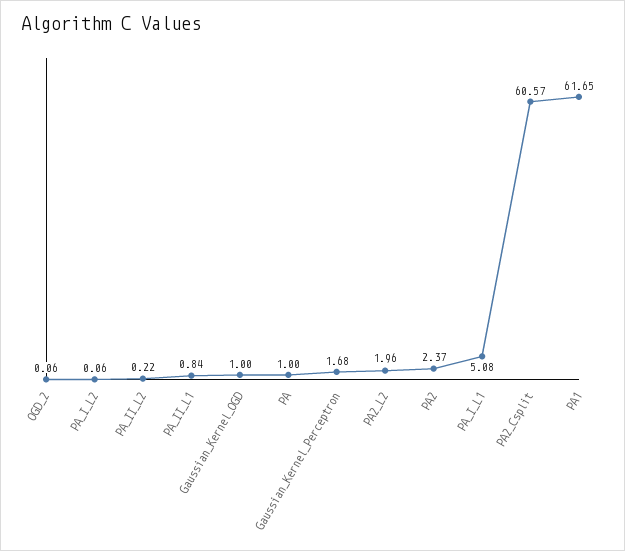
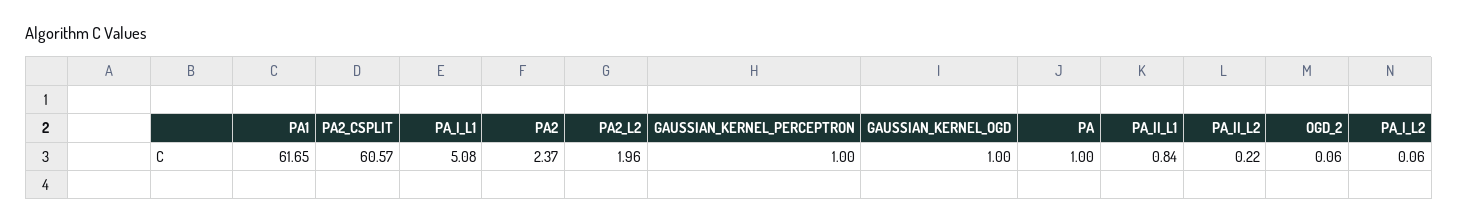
  {
    "OGD_2": 0.06,
    "PA_I_L2": 0.06,
    "PA_II_L2": 0.22,
    "PA_II_L1": 0.84,
    "Gaussian_Kernel_OGD": 1,
    "PA": 1,
-   "Gaussian_Kernel_Perceptron": 1.68,
+   "Gaussian_Kernel_Perceptron": 1,
    "PA2_L2": 1.96,
    "PA2": 2.37,
    "PA_I_L1": 5.08,
    "PA2_Csplit": 60.57,
    "PA1": 61.65
  }

